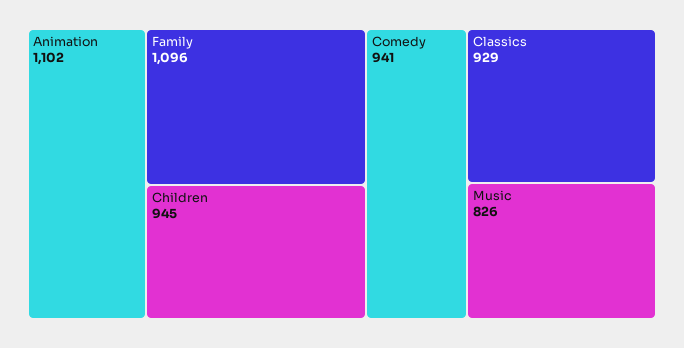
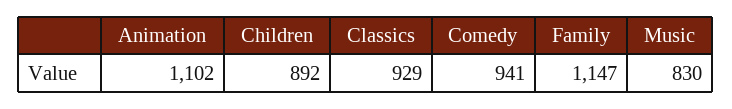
  {
    "Animation": 1102,
-   "Family": 1096,
+   "Family": 1147,
-   "Children": 945,
+   "Children": 892,
    "Comedy": 941,
    "Classics": 929,
-   "Music": 826
+   "Music": 830
  }

